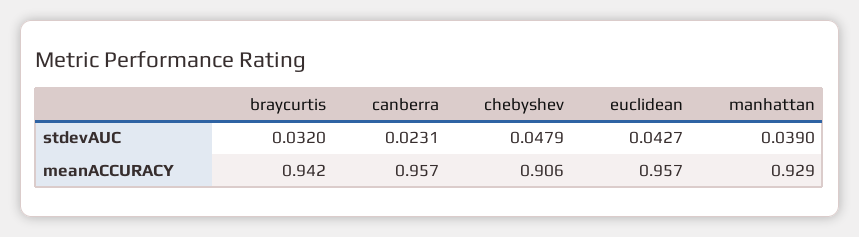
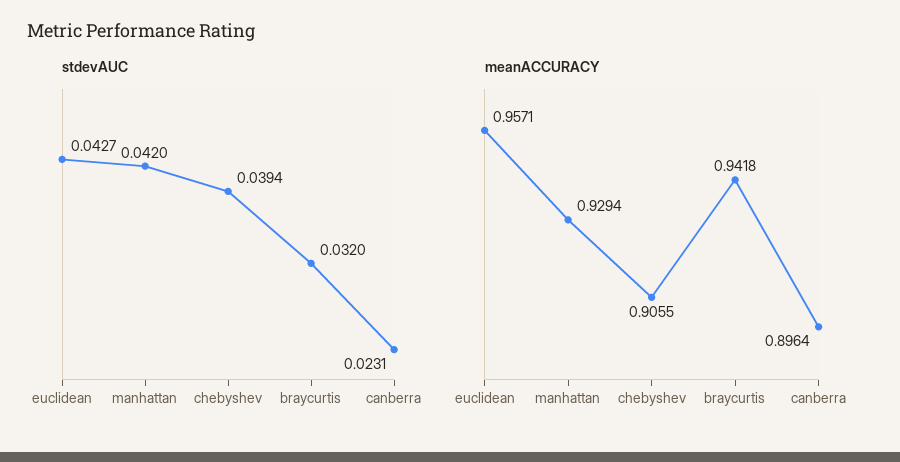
  {
    "stdevAUC": {
      "braycurtis": 0.032,
      "canberra": 0.0231,
-     "chebyshev": 0.0479,
+     "chebyshev": 0.0394,
      "euclidean": 0.0427,
-     "manhattan": 0.039
+     "manhattan": 0.042
    },
    "meanACCURACY": {
      "braycurtis": 0.9418,
-     "canberra": 0.957,
+     "canberra": 0.8964,
      "chebyshev": 0.9055,
      "euclidean": 0.9571,
      "manhattan": 0.9294
    }
  }

